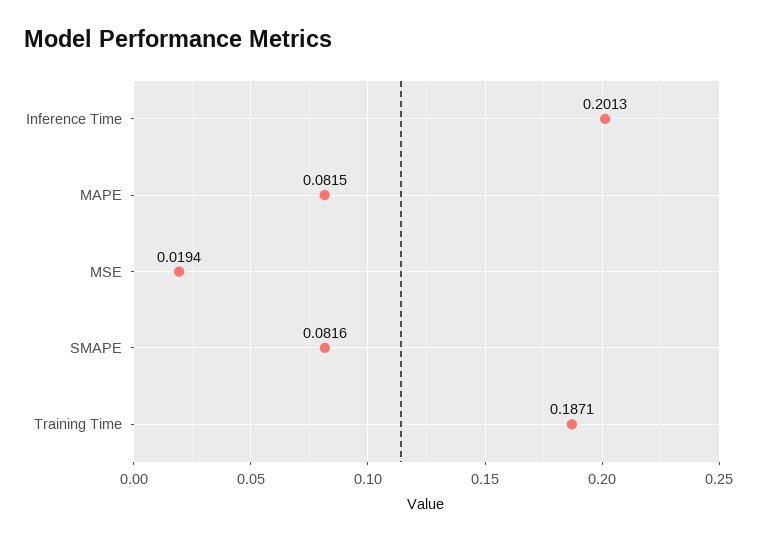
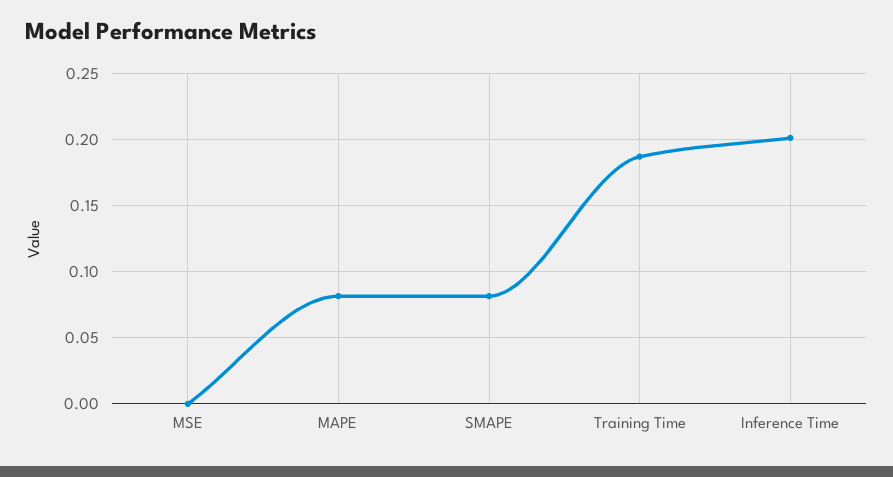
  {
    "Inference Time": 0.2013,
    "MAPE": 0.0815,
-   "MSE": 0.0194,
+   "MSE": 0,
    "SMAPE": 0.0816,
    "Training Time": 0.1871
  }

